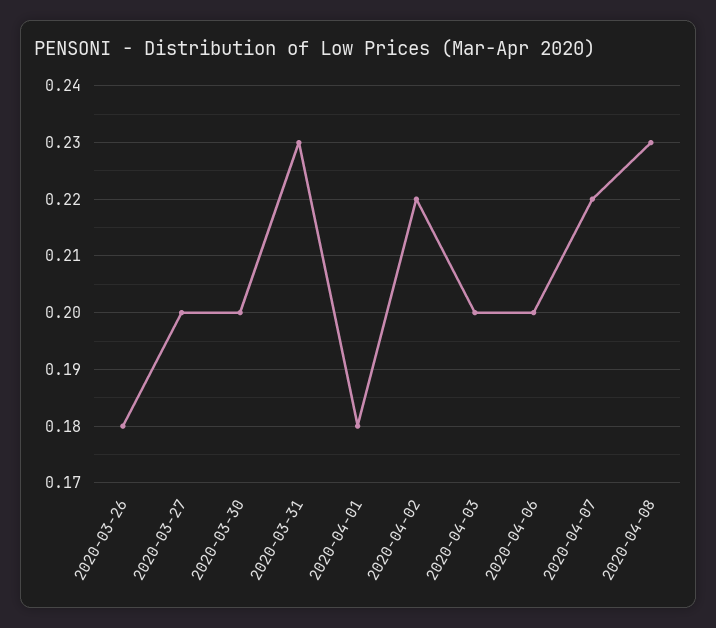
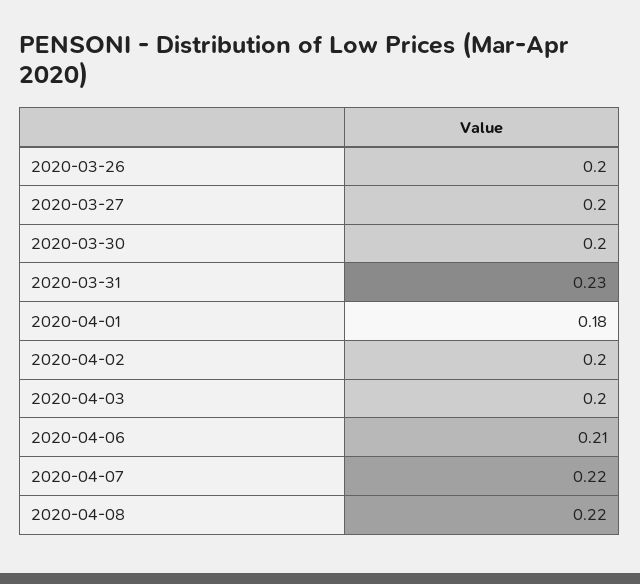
  {
-   "2020-03-26": 0.18,
+   "2020-03-26": 0.2,
    "2020-03-27": 0.2,
    "2020-03-30": 0.2,
    "2020-03-31": 0.23,
    "2020-04-01": 0.18,
-   "2020-04-02": 0.22,
+   "2020-04-02": 0.2,
    "2020-04-03": 0.2,
-   "2020-04-06": 0.2,
+   "2020-04-06": 0.21,
    "2020-04-07": 0.22,
-   "2020-04-08": 0.23
+   "2020-04-08": 0.22
  }

